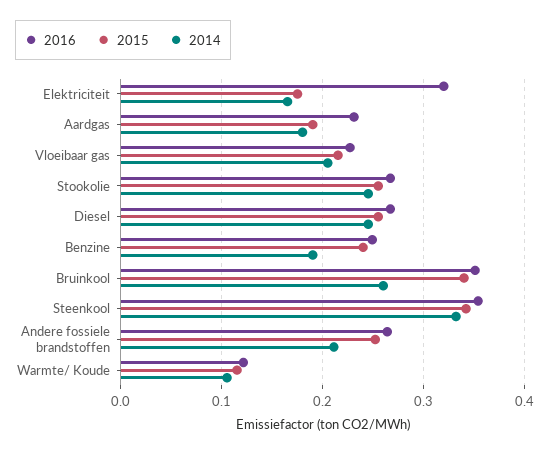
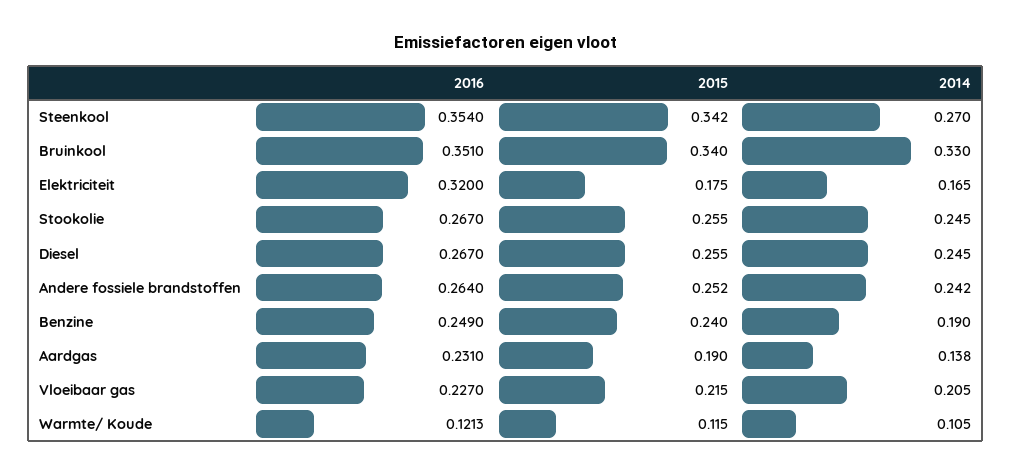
  {
    "2016": {
      "Elektriciteit": 0.32,
      "Aardgas": 0.231,
      "Vloeibaar gas": 0.227,
      "Stookolie": 0.267,
      "Diesel": 0.267,
      "Benzine": 0.249,
      "Bruinkool": 0.351,
      "Steenkool": 0.354,
      "Andere fossiele brandstoffen": 0.264,
      "Warmte/ Koude": 0.1213
    },
    "2015": {
      "Elektriciteit": 0.175,
      "Aardgas": 0.19,
      "Vloeibaar gas": 0.215,
      "Stookolie": 0.255,
      "Diesel": 0.255,
      "Benzine": 0.24,
      "Bruinkool": 0.34,
      "Steenkool": 0.342,
      "Andere fossiele brandstoffen": 0.252,
      "Warmte/ Koude": 0.115
    },
    "2014": {
      "Elektriciteit": 0.165,
-     "Aardgas": 0.18,
+     "Aardgas": 0.138,
      "Vloeibaar gas": 0.205,
      "Stookolie": 0.245,
      "Diesel": 0.245,
      "Benzine": 0.19,
-     "Bruinkool": 0.26,
+     "Bruinkool": 0.33,
-     "Steenkool": 0.33,
+     "Steenkool": 0.27,
-     "Andere fossiele brandstoffen": 0.21,
+     "Andere fossiele brandstoffen": 0.242,
      "Warmte/ Koude": 0.105
    }
  }

